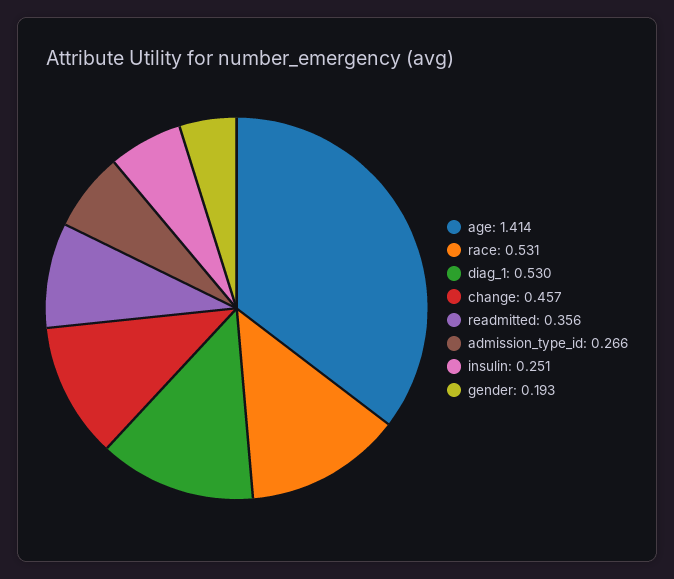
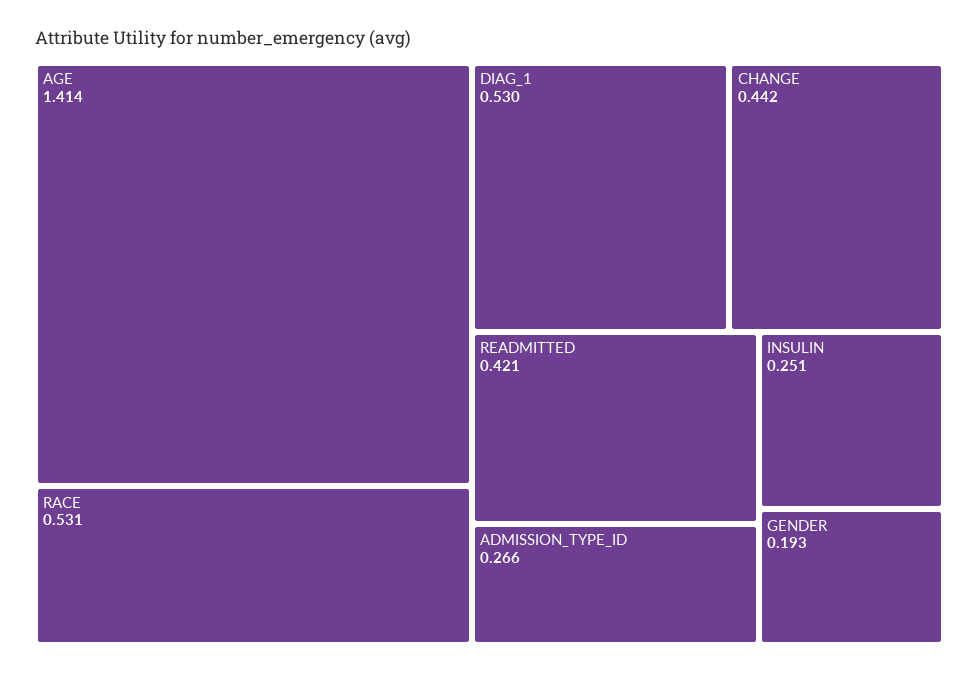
  {
    "age": 1.414,
    "race": 0.531,
    "diag_1": 0.53,
-   "change": 0.457,
+   "change": 0.442,
-   "readmitted": 0.356,
+   "readmitted": 0.421,
    "admission_type_id": 0.266,
    "insulin": 0.251,
    "gender": 0.193
  }

